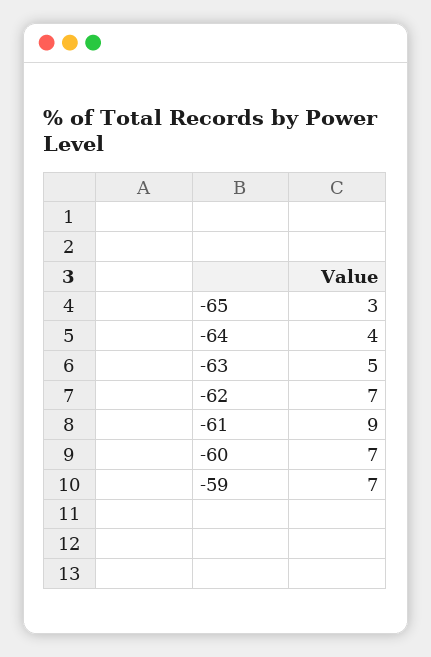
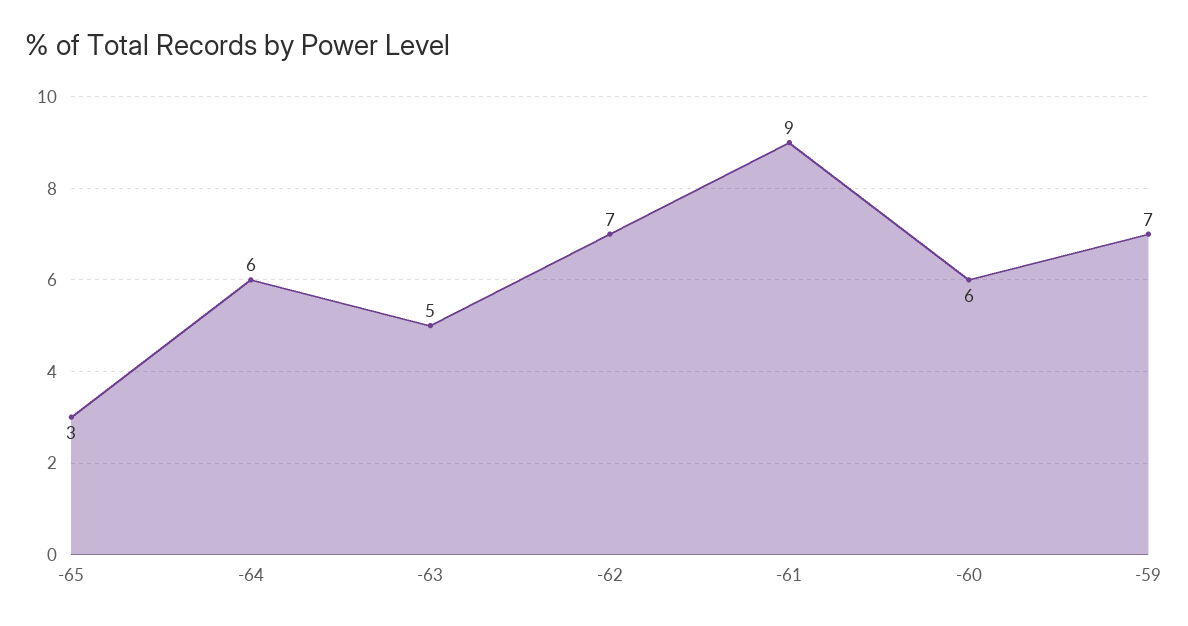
  {
    "-65": 3,
-   "-64": 4,
+   "-64": 6,
    "-63": 5,
    "-62": 7,
    "-61": 9,
-   "-60": 7,
+   "-60": 6,
    "-59": 7
  }

